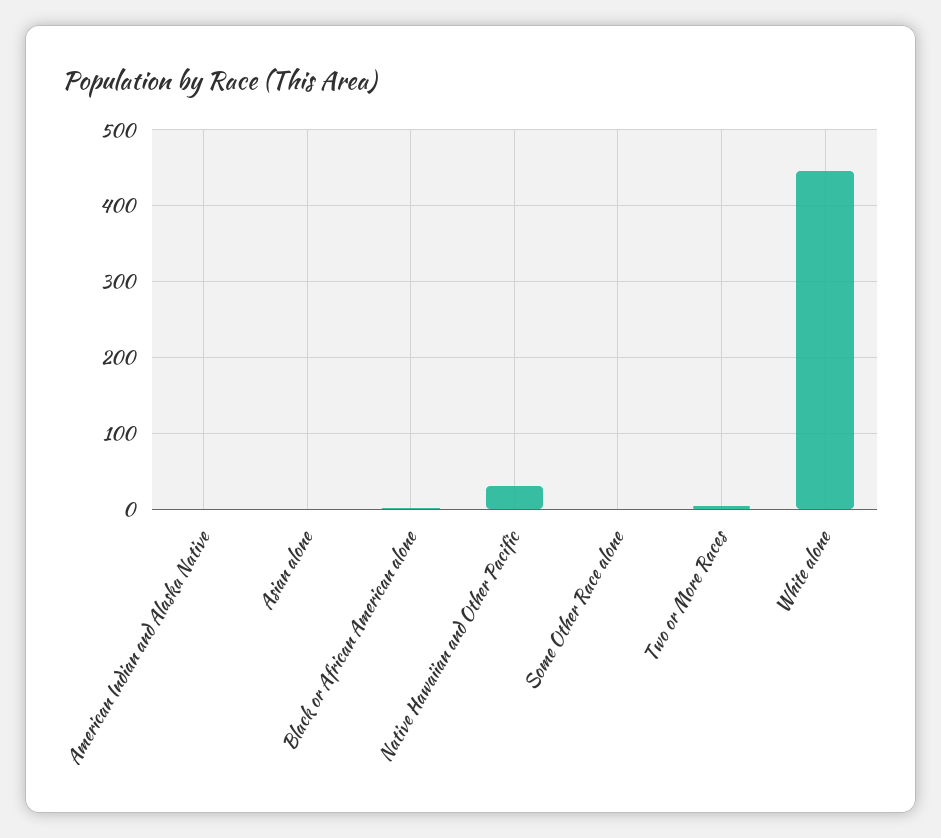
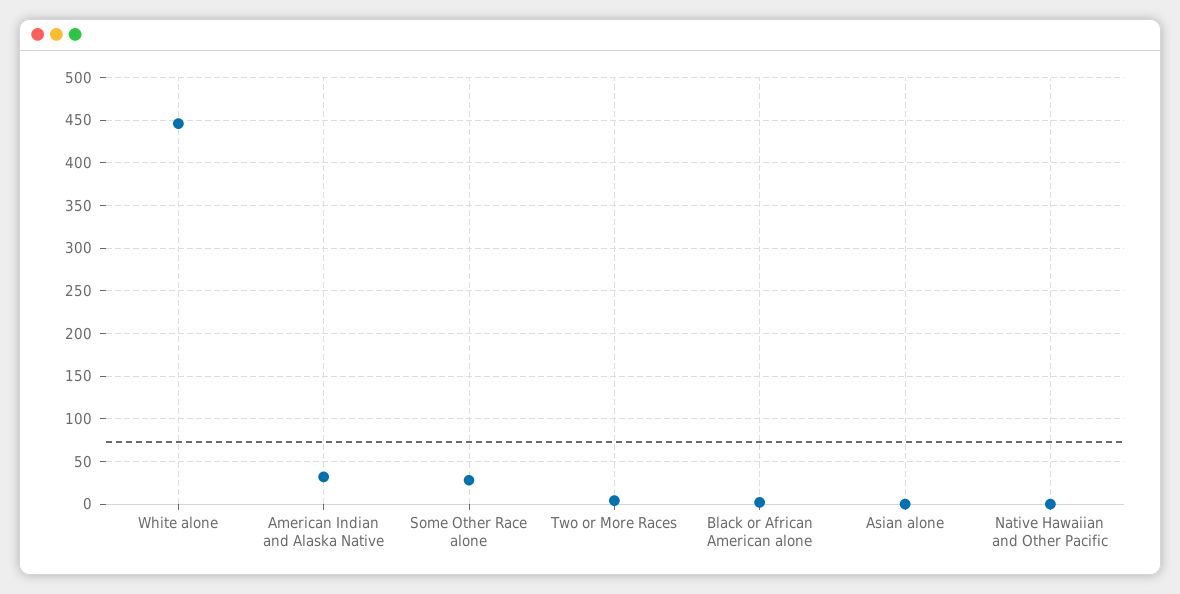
  {
-   "American Indian and Alaska Native": 0,
+   "American Indian and Alaska Native": 30,
    "Asian alone": 0,
    "Black or African American alone": 0,
-   "Native Hawaiian and Other Pacific": 30,
+   "Native Hawaiian and Other Pacific": 0,
-   "Some Other Race alone": 0,
+   "Some Other Race alone": 30,
    "Two or More Races": 0,
    "White alone": 450
  }

